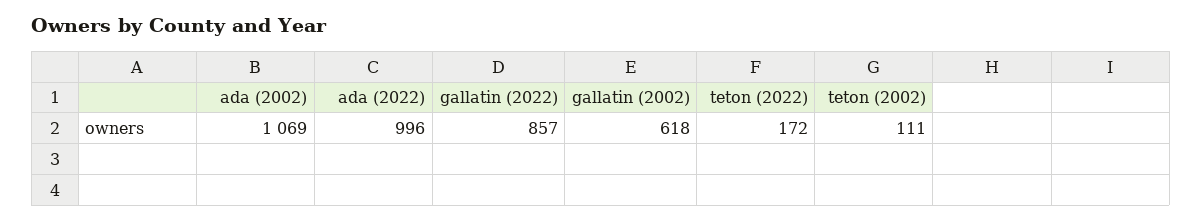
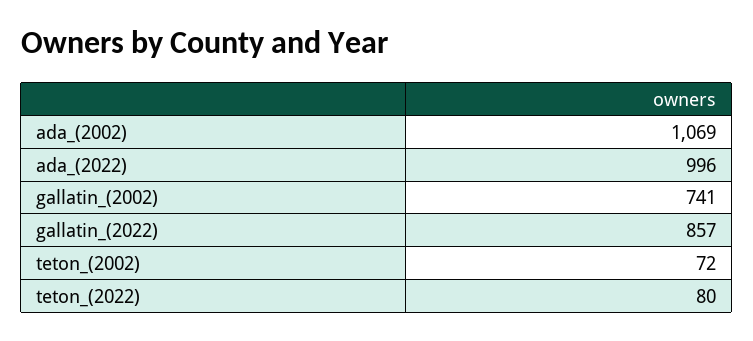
  {
    "ada (2002)": 1069,
    "ada (2022)": 996,
    "gallatin (2022)": 857,
-   "gallatin (2002)": 618,
+   "gallatin (2002)": 741,
-   "teton (2022)": 172,
+   "teton (2022)": 80,
-   "teton (2002)": 111
+   "teton (2002)": 72
  }

